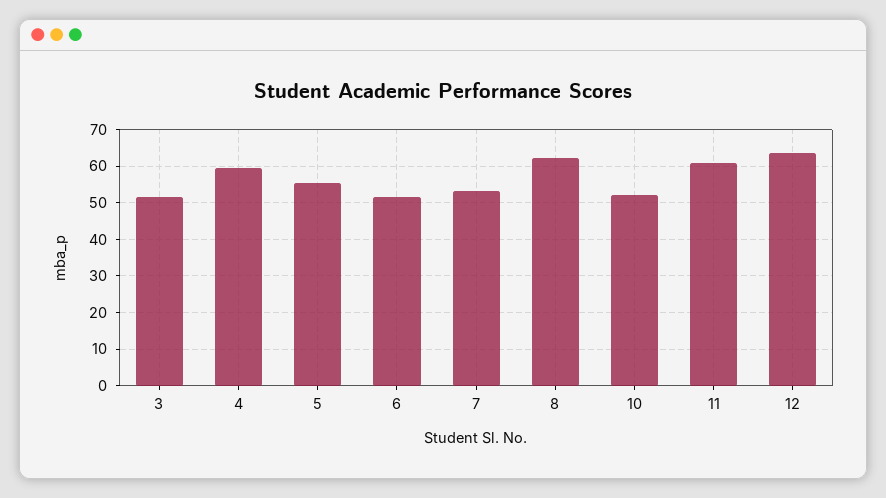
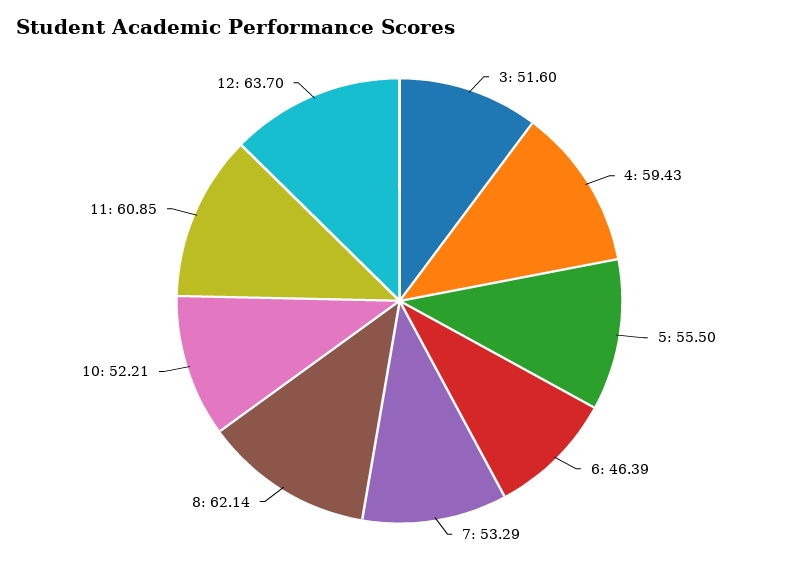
  {
    "3": 51.6,
    "4": 59.43,
    "5": 55.5,
-   "6": 52,
+   "6": 46.39,
    "7": 53.29,
    "8": 62.14,
    "10": 52.21,
    "11": 60.85,
    "12": 63.7
  }

